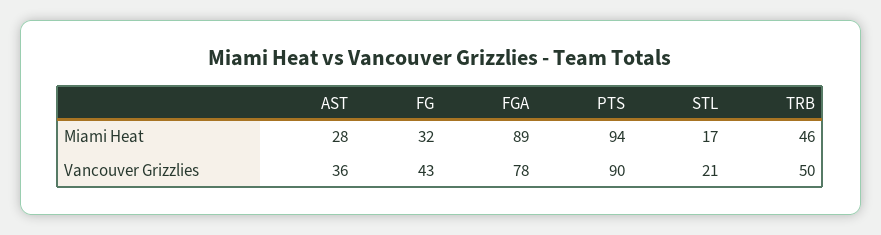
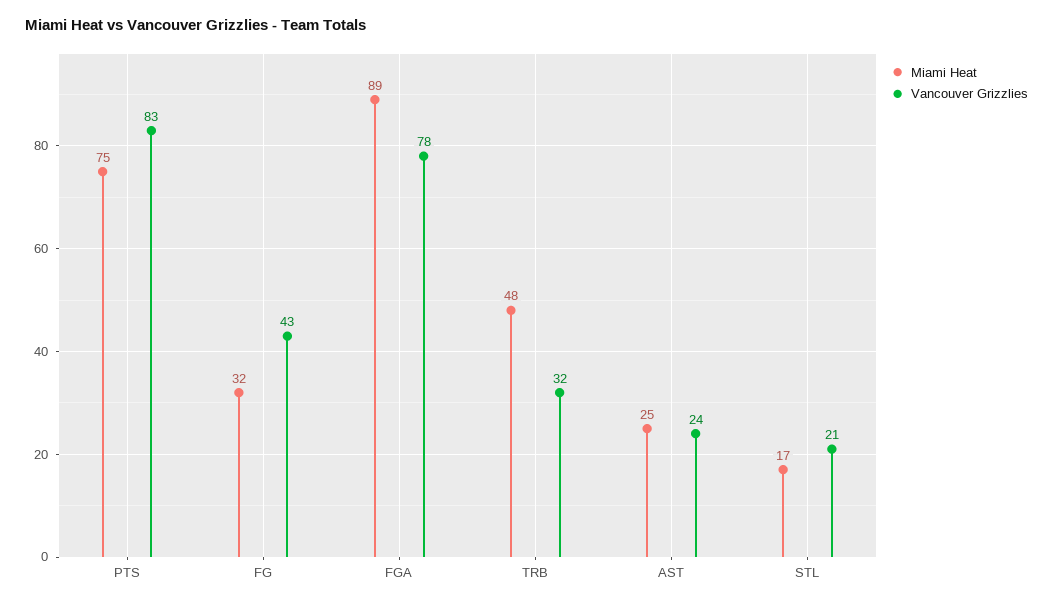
  {
    "Miami Heat": {
-     "AST": 28,
+     "AST": 25,
      "FG": 32,
      "FGA": 89,
-     "PTS": 94,
+     "PTS": 75,
      "STL": 17,
-     "TRB": 46
+     "TRB": 48
    },
    "Vancouver Grizzlies": {
-     "AST": 36,
+     "AST": 24,
      "FG": 43,
      "FGA": 78,
-     "PTS": 90,
+     "PTS": 83,
      "STL": 21,
-     "TRB": 50
+     "TRB": 32
    }
  }

